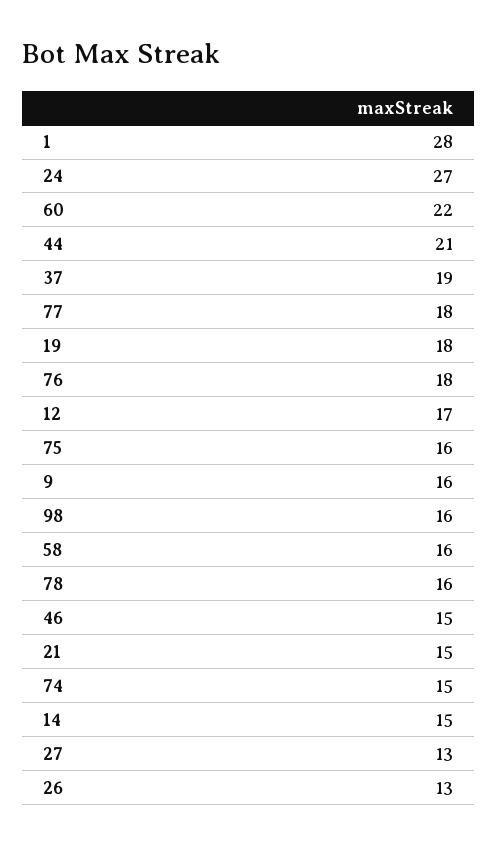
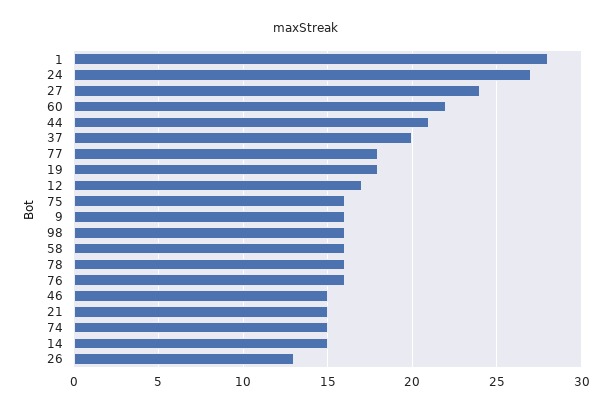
  {
    "1": 28,
    "24": 27,
    "60": 22,
    "44": 21,
-   "37": 19,
+   "37": 20,
    "77": 18,
    "19": 18,
-   "76": 18,
+   "76": 16,
    "12": 17,
    "75": 16,
    "9": 16,
    "98": 16,
    "58": 16,
    "78": 16,
    "46": 15,
    "21": 15,
    "74": 15,
    "14": 15,
-   "27": 13,
+   "27": 24,
    "26": 13
  }

